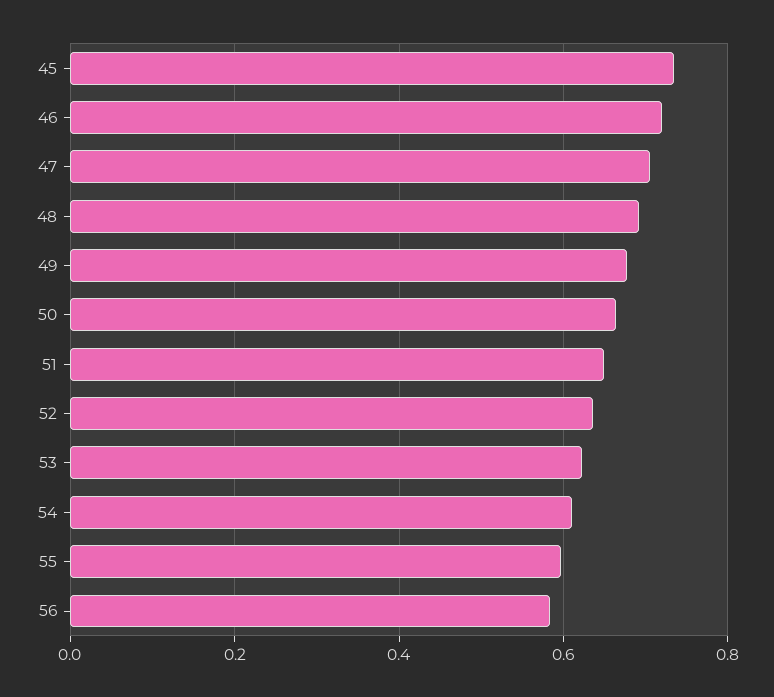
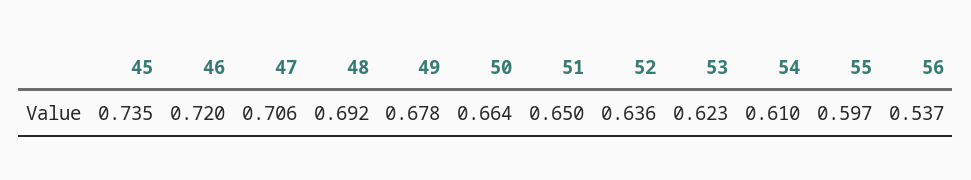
  {
    "45": 0.735,
    "46": 0.72,
    "47": 0.706,
    "48": 0.692,
    "49": 0.678,
    "50": 0.664,
    "51": 0.65,
    "52": 0.636,
    "53": 0.623,
    "54": 0.61,
    "55": 0.597,
-   "56": 0.58
+   "56": 0.537
  }

